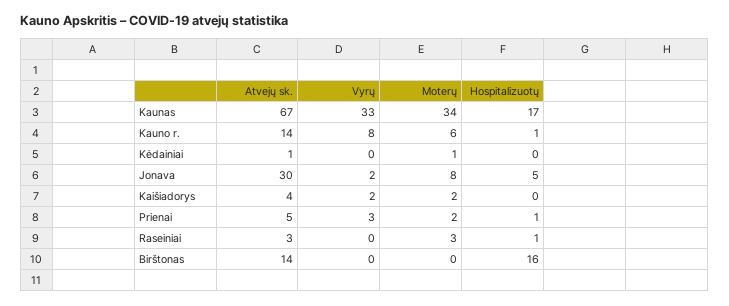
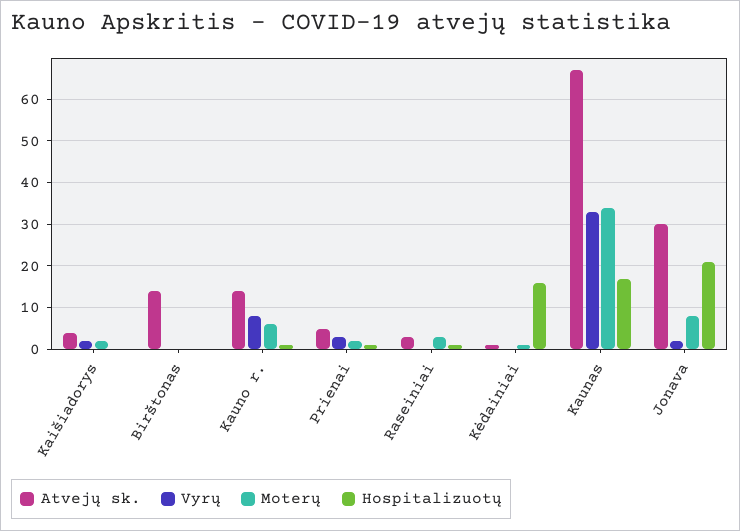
  {
    "Atvejų sk.": {
      "Kaunas": 67,
      "Kauno r.": 14,
      "Kėdainiai": 1,
      "Jonava": 30,
      "Kaišiadorys": 4,
      "Prienai": 5,
      "Raseiniai": 3,
      "Birštonas": 14
    },
    "Vyrų": {
      "Kaunas": 33,
      "Kauno r.": 8,
      "Kėdainiai": 0,
      "Jonava": 2,
      "Kaišiadorys": 2,
      "Prienai": 3,
      "Raseiniai": 0,
      "Birštonas": 0
    },
    "Moterų": {
      "Kaunas": 34,
      "Kauno r.": 6,
      "Kėdainiai": 1,
      "Jonava": 8,
      "Kaišiadorys": 2,
      "Prienai": 2,
      "Raseiniai": 3,
      "Birštonas": 0
    },
    "Hospitalizuotų": {
      "Kaunas": 17,
      "Kauno r.": 1,
-     "Kėdainiai": 0,
+     "Kėdainiai": 15,
-     "Jonava": 5,
+     "Jonava": 20,
      "Kaišiadorys": 0,
      "Prienai": 1,
      "Raseiniai": 1,
-     "Birštonas": 16
+     "Birštonas": 0
    }
  }

